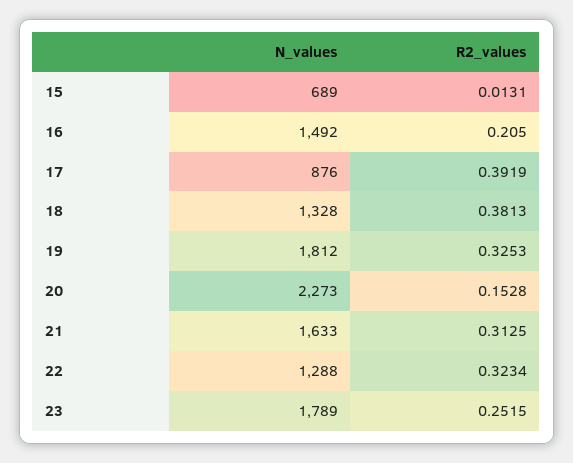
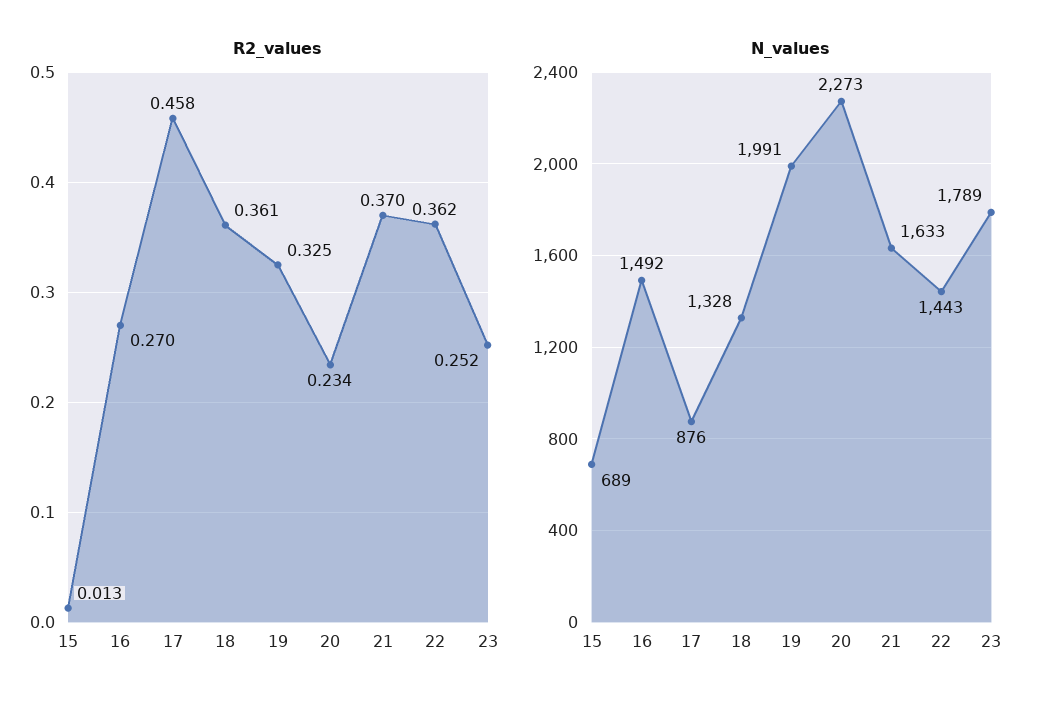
  {
    "N_values": {
      "15": 689,
      "16": 1492,
      "17": 876,
      "18": 1328,
-     "19": 1812,
+     "19": 1991,
      "20": 2273,
      "21": 1633,
-     "22": 1288,
+     "22": 1443,
      "23": 1789
    },
    "R2_values": {
      "15": 0.0131,
-     "16": 0.205,
+     "16": 0.27,
-     "17": 0.3919,
+     "17": 0.458,
-     "18": 0.3813,
+     "18": 0.361,
      "19": 0.3253,
-     "20": 0.1528,
+     "20": 0.234,
-     "21": 0.3125,
+     "21": 0.37,
-     "22": 0.3234,
+     "22": 0.362,
      "23": 0.2515
    }
  }

